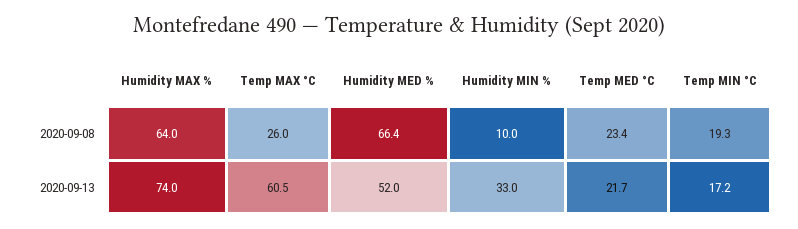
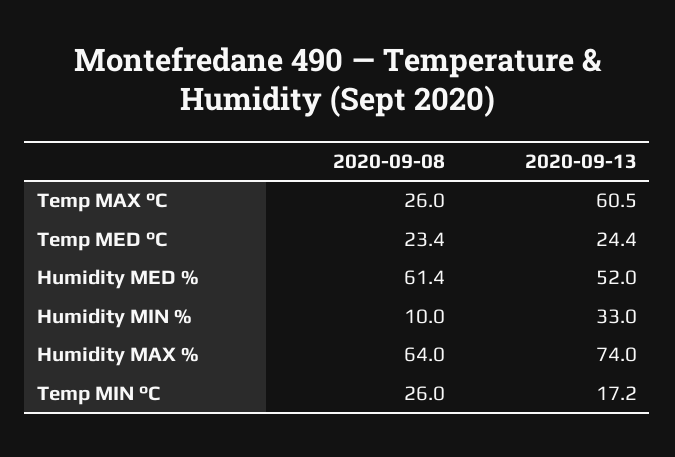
  {
    "Humidity MAX %": {
      "2020-09-08": 64,
      "2020-09-13": 74
    },
    "Temp MAX °C": {
      "2020-09-08": 26,
      "2020-09-13": 60.5
    },
    "Humidity MED %": {
-     "2020-09-08": 66.4,
+     "2020-09-08": 61.4,
      "2020-09-13": 52
    },
    "Humidity MIN %": {
      "2020-09-08": 10,
      "2020-09-13": 33
    },
    "Temp MED °C": {
      "2020-09-08": 23.4,
-     "2020-09-13": 21.7
+     "2020-09-13": 24.4
    },
    "Temp MIN °C": {
-     "2020-09-08": 19.3,
+     "2020-09-08": 26,
      "2020-09-13": 17.2
    }
  }

